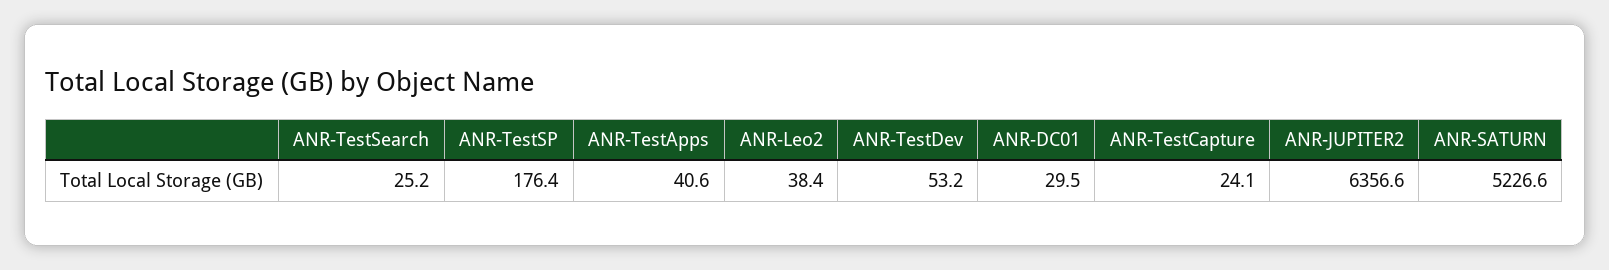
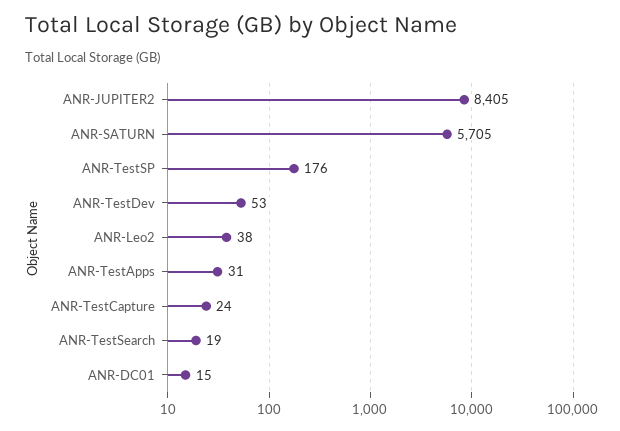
  {
-   "ANR-TestSearch": 25.2,
+   "ANR-TestSearch": 19,
    "ANR-TestSP": 176.4,
-   "ANR-TestApps": 40.6,
+   "ANR-TestApps": 31,
    "ANR-Leo2": 38.4,
    "ANR-TestDev": 53.2,
-   "ANR-DC01": 29.5,
+   "ANR-DC01": 15,
    "ANR-TestCapture": 24.1,
-   "ANR-JUPITER2": 6356.6,
+   "ANR-JUPITER2": 8405,
-   "ANR-SATURN": 5226.6
+   "ANR-SATURN": 5705
  }

